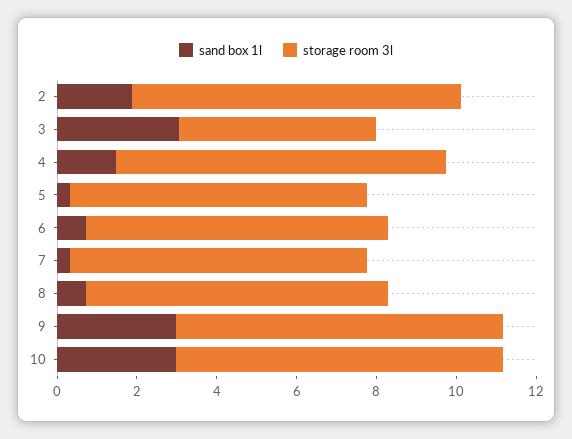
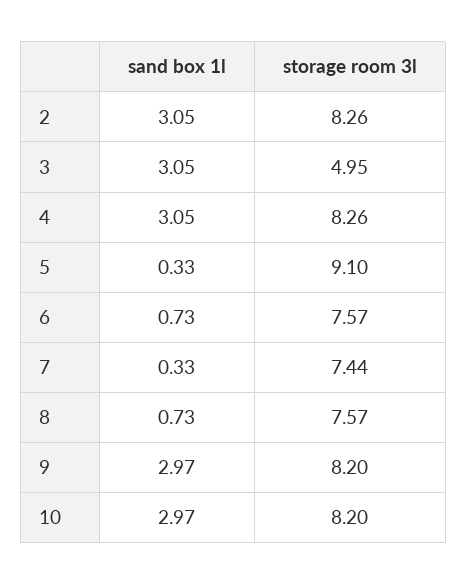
  {
    "sand box 1l": {
-     "2": 2,
+     "2": 3.05,
      "3": 3.05,
-     "4": 1.5,
+     "4": 3.05,
      "5": 0.33,
      "6": 0.73,
      "7": 0.33,
      "8": 0.73,
      "9": 2.97,
      "10": 2.97
    },
    "storage room 3l": {
      "2": 8.26,
      "3": 4.95,
      "4": 8.26,
-     "5": 7.5,
+     "5": 9.1,
      "6": 7.57,
      "7": 7.44,
      "8": 7.57,
      "9": 8.2,
      "10": 8.2
    }
  }

